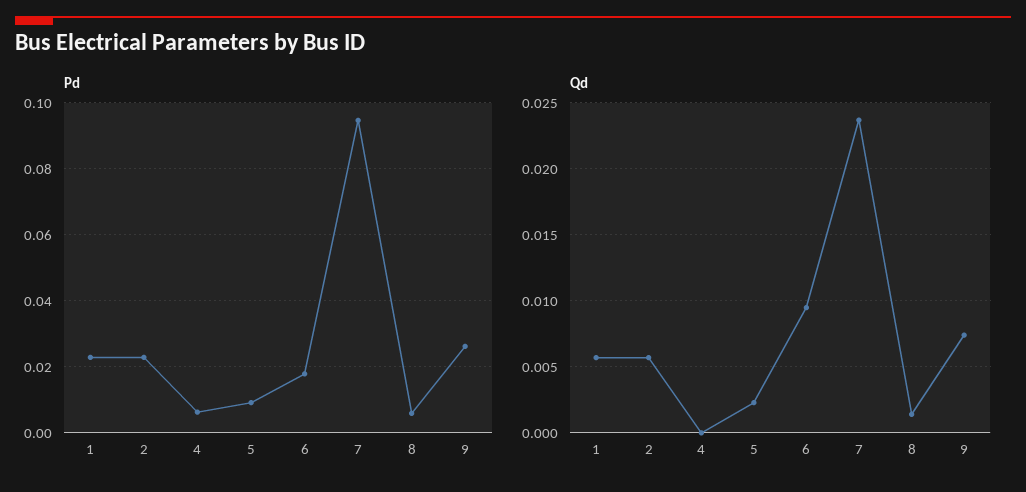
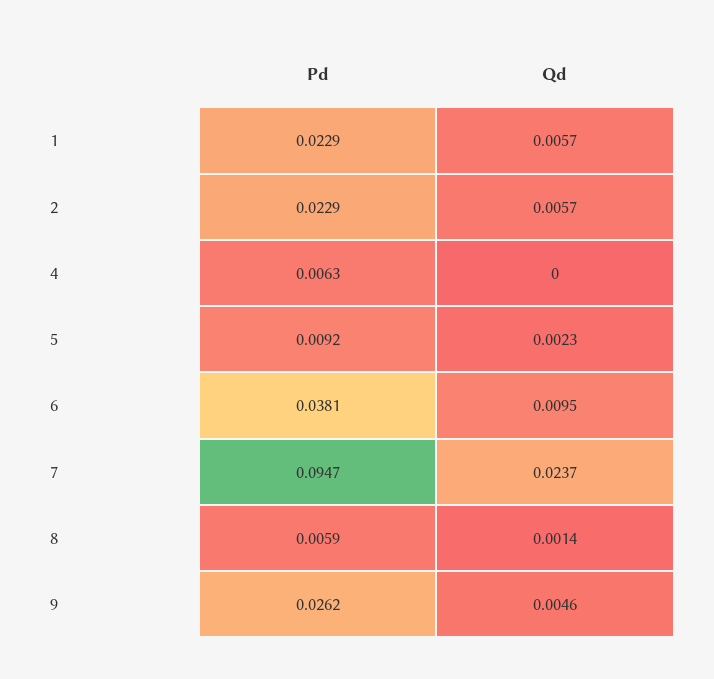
  {
    "Pd": {
      "1": 0.0229,
      "2": 0.0229,
      "4": 0.0063,
      "5": 0.0092,
-     "6": 0.018,
+     "6": 0.0381,
      "7": 0.0947,
      "8": 0.0059,
      "9": 0.0262
    },
    "Qd": {
      "1": 0.0057,
      "2": 0.0057,
      "4": 0,
      "5": 0.0023,
      "6": 0.0095,
      "7": 0.0237,
      "8": 0.0014,
-     "9": 0.0075
+     "9": 0.0046
    }
  }

